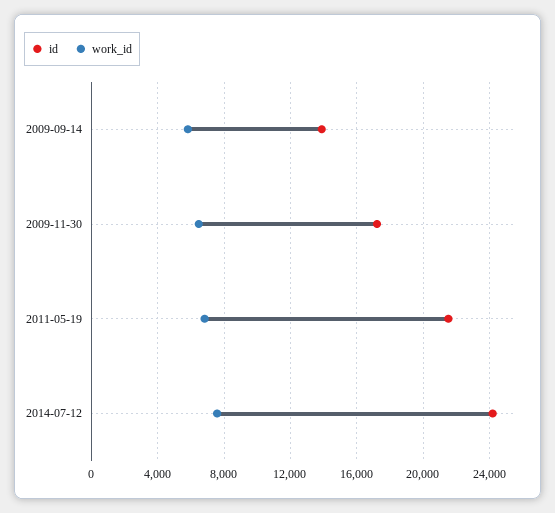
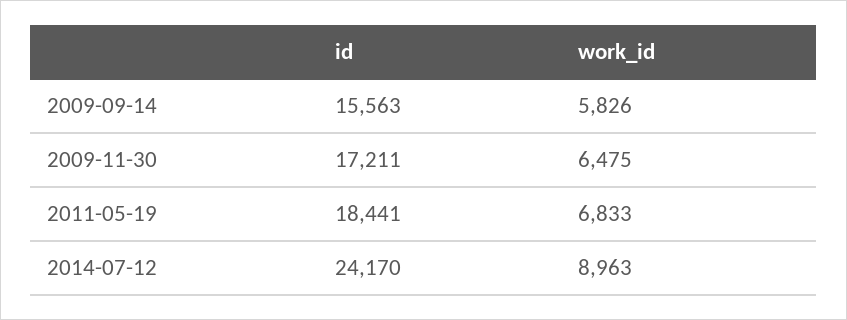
  {
    "id": {
-     "2009-09-14": 14000,
+     "2009-09-14": 15563,
      "2009-11-30": 17211,
-     "2011-05-19": 21500,
+     "2011-05-19": 18441,
      "2014-07-12": 24170
    },
    "work_id": {
      "2009-09-14": 5826,
      "2009-11-30": 6475,
      "2011-05-19": 6833,
-     "2014-07-12": 7500
+     "2014-07-12": 8963
    }
  }

